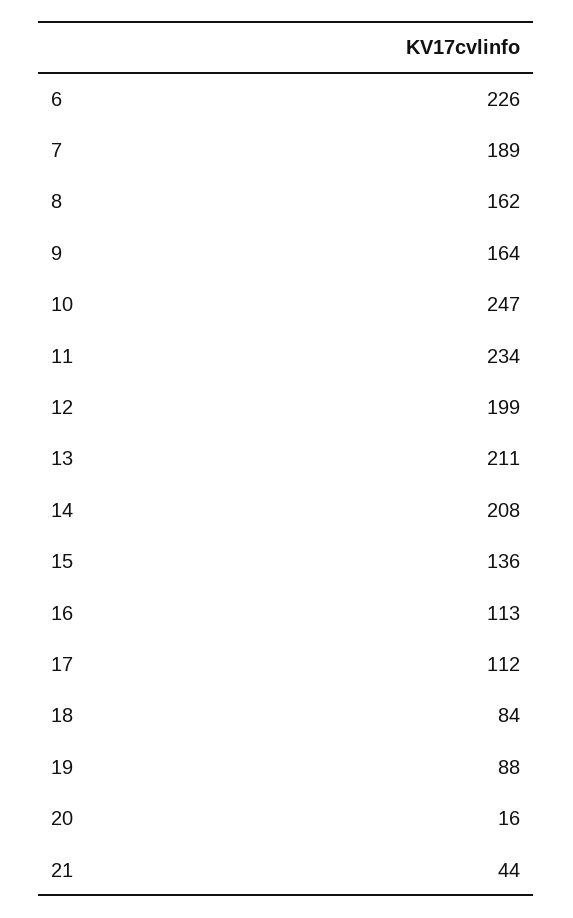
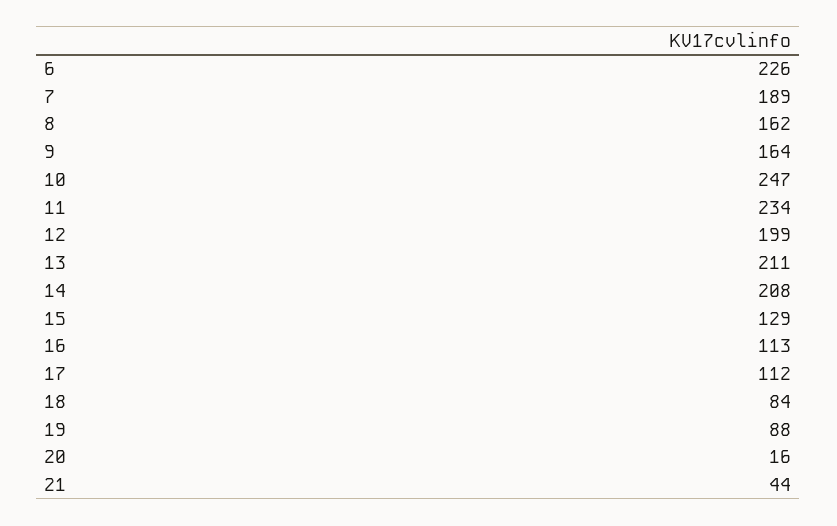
  {
    "6": 226,
    "7": 189,
    "8": 162,
    "9": 164,
    "10": 247,
    "11": 234,
    "12": 199,
    "13": 211,
    "14": 208,
-   "15": 136,
+   "15": 129,
    "16": 113,
    "17": 112,
    "18": 84,
    "19": 88,
    "20": 16,
    "21": 44
  }

